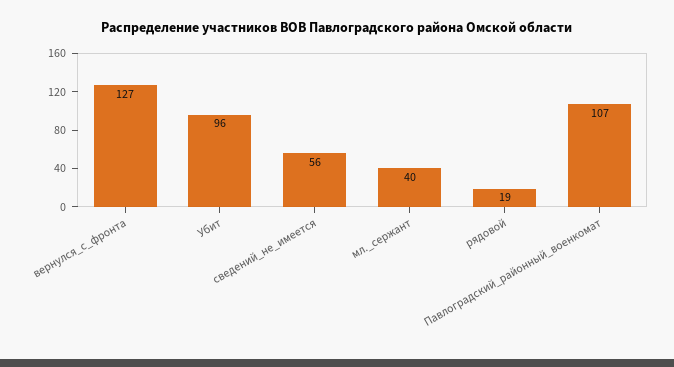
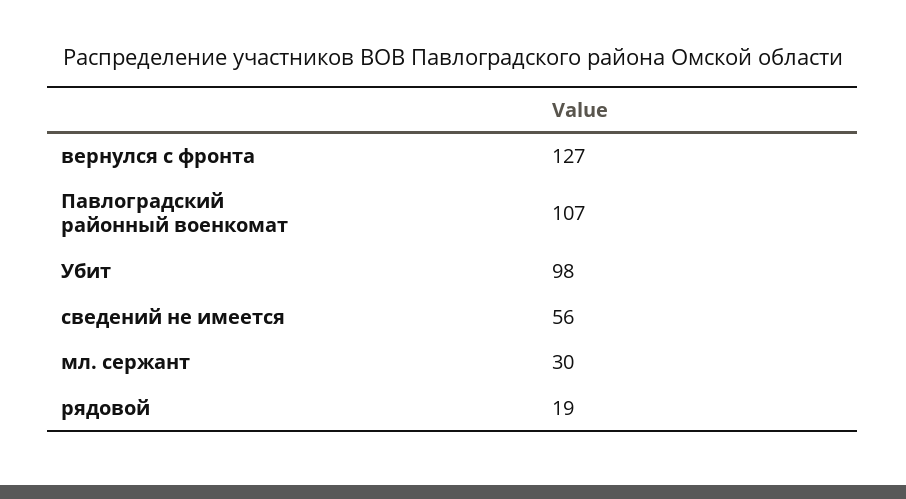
  {
    "вернулся_с_фронта": 127,
-   "Убит": 96,
+   "Убит": 98,
    "сведений_не_имеется": 56,
-   "мл._сержант": 40,
+   "мл._сержант": 30,
    "рядовой": 19,
    "Павлоградский_районный_военкомат": 107
  }

